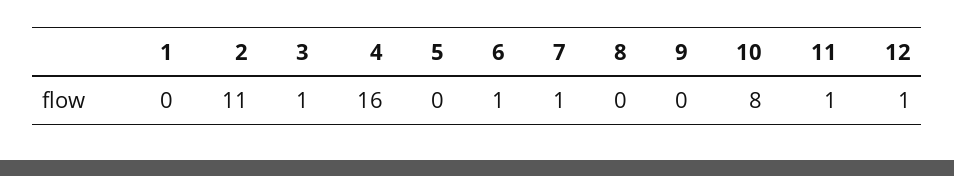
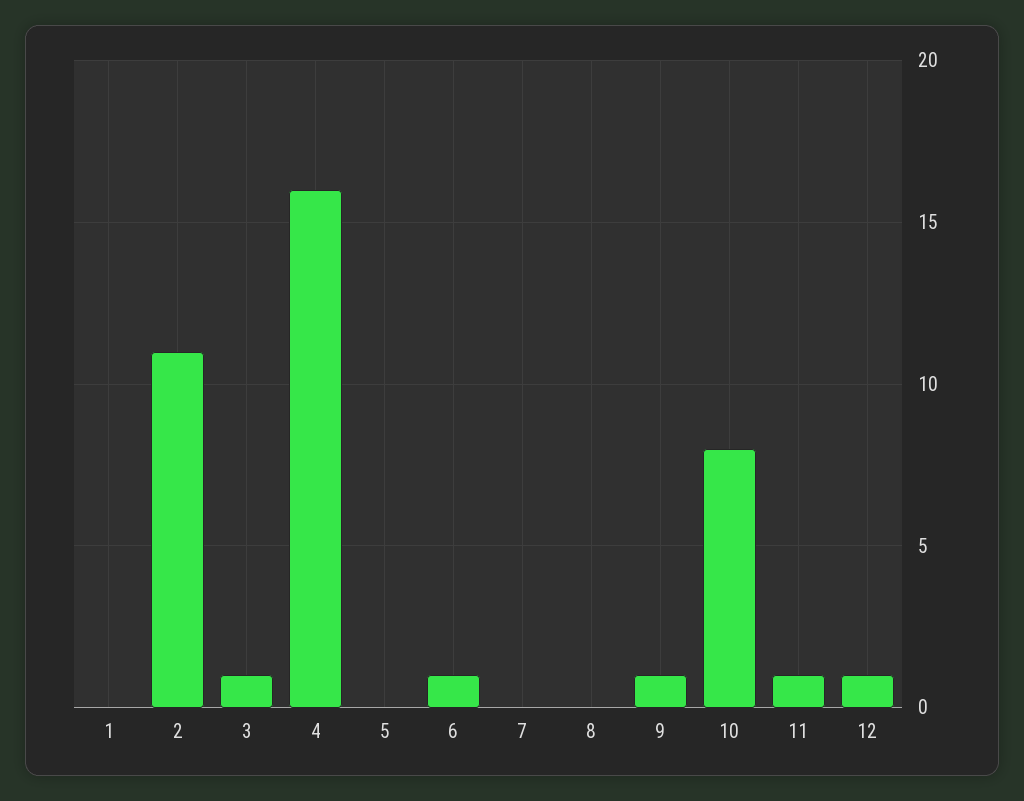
  {
    "1": 0,
    "2": 11,
    "3": 1,
    "4": 16,
    "5": 0,
    "6": 1,
-   "7": 1,
+   "7": 0,
    "8": 0,
-   "9": 0,
+   "9": 1,
    "10": 8,
    "11": 1,
    "12": 1
  }

